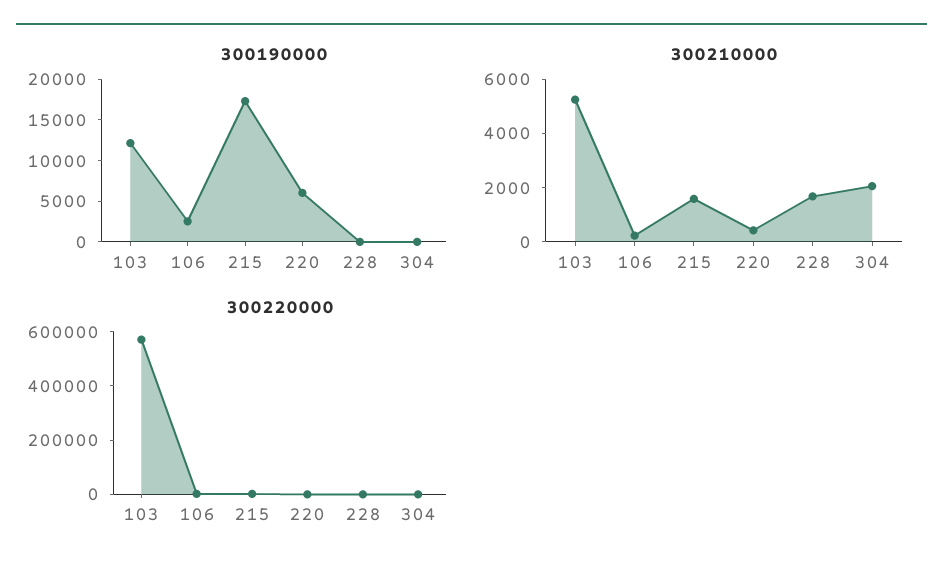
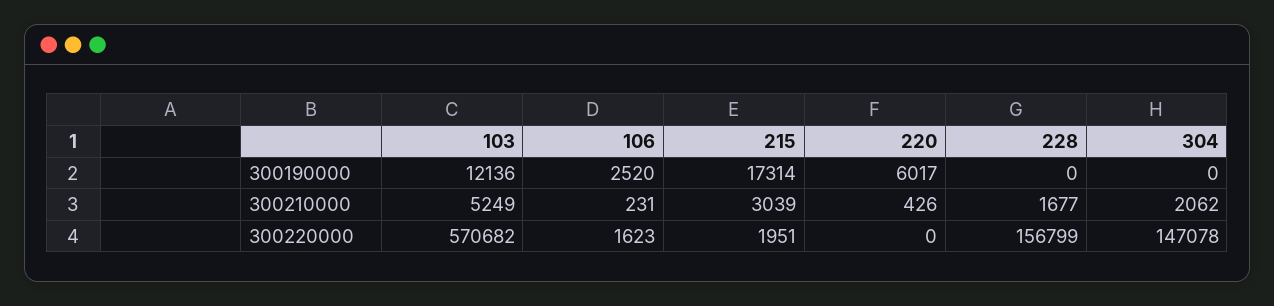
  {
    "300190000": {
      "103": 12136,
      "106": 2520,
      "215": 17314,
      "220": 6017,
      "228": 0,
      "304": 0
    },
    "300210000": {
      "103": 5249,
      "106": 231,
-     "215": 1500,
+     "215": 3039,
      "220": 426,
      "228": 1677,
      "304": 2062
    },
    "300220000": {
      "103": 570682,
      "106": 1623,
      "215": 1951,
      "220": 0,
-     "228": 0,
+     "228": 156799,
-     "304": 0
+     "304": 147078
    }
  }

